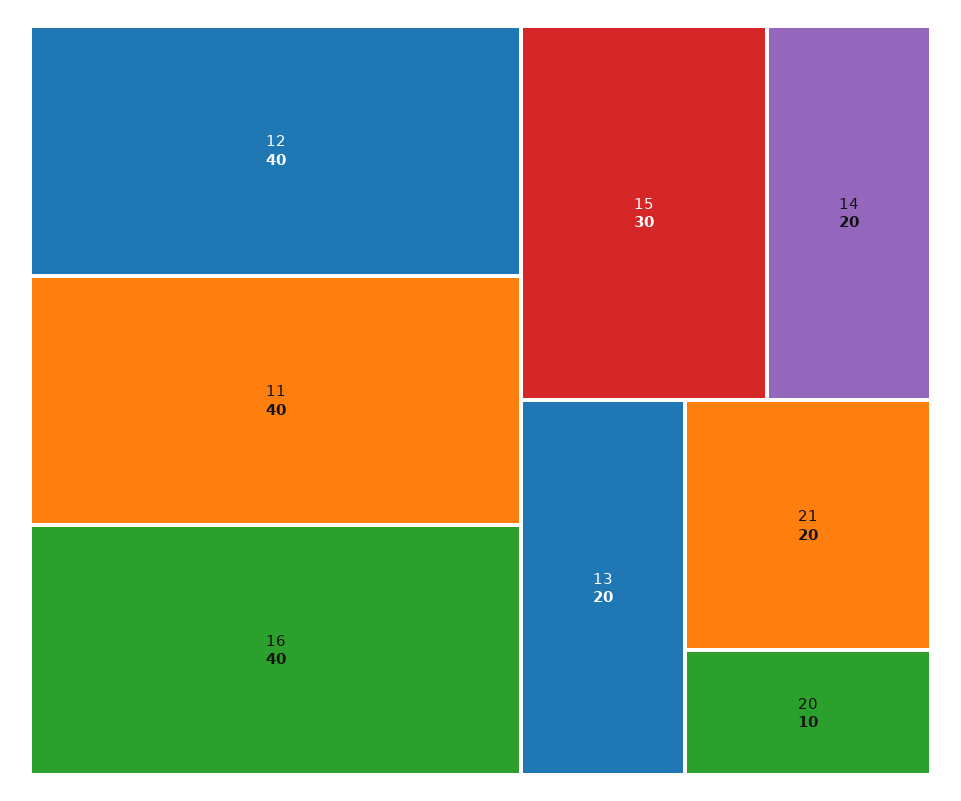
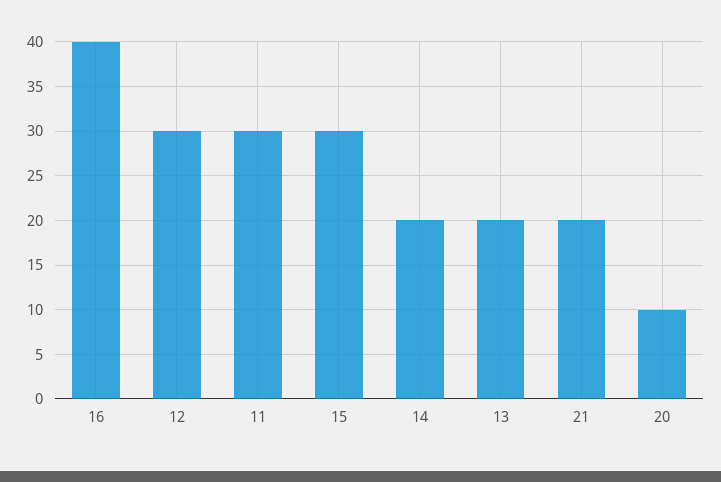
  {
-   "12": 40,
+   "12": 30,
-   "11": 40,
+   "11": 30,
    "16": 40,
    "15": 30,
    "14": 20,
    "13": 20,
    "21": 20,
    "20": 10
  }

